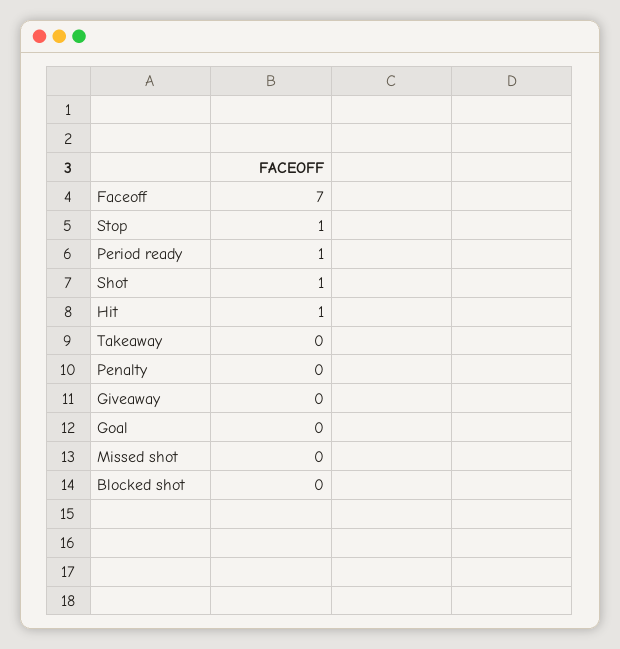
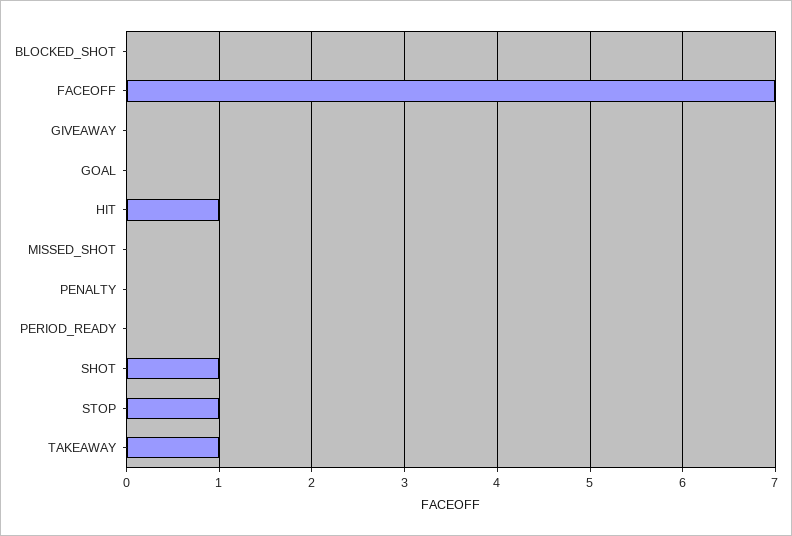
  {
    "Faceoff": 7,
    "Stop": 1,
-   "Period ready": 1,
+   "Period ready": 0,
    "Shot": 1,
    "Hit": 1,
-   "Takeaway": 0,
+   "Takeaway": 1,
    "Penalty": 0,
    "Giveaway": 0,
    "Goal": 0,
    "Missed shot": 0,
    "Blocked shot": 0
  }

